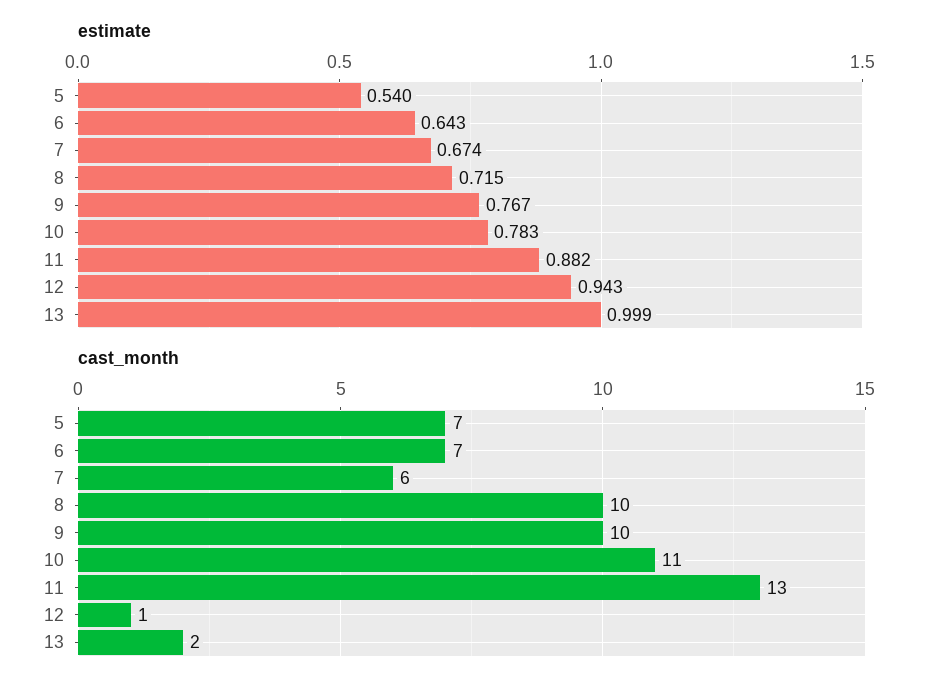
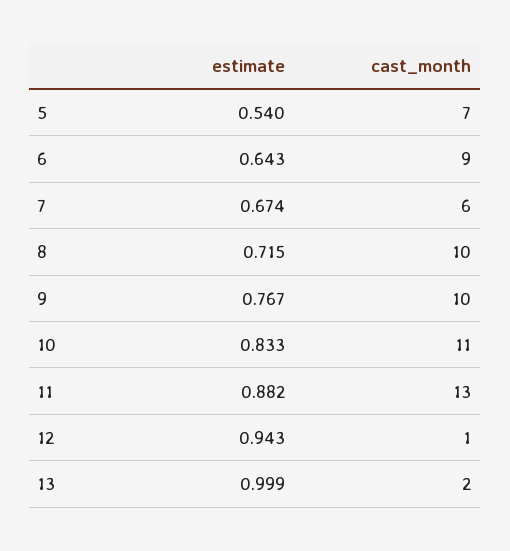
  {
    "estimate": {
      "5": 0.54,
      "6": 0.643,
      "7": 0.674,
      "8": 0.715,
      "9": 0.767,
-     "10": 0.783,
+     "10": 0.833,
      "11": 0.882,
      "12": 0.943,
      "13": 0.999
    },
    "cast_month": {
      "5": 7,
-     "6": 7,
+     "6": 9,
      "7": 6,
      "8": 10,
      "9": 10,
      "10": 11,
      "11": 13,
      "12": 1,
      "13": 2
    }
  }

